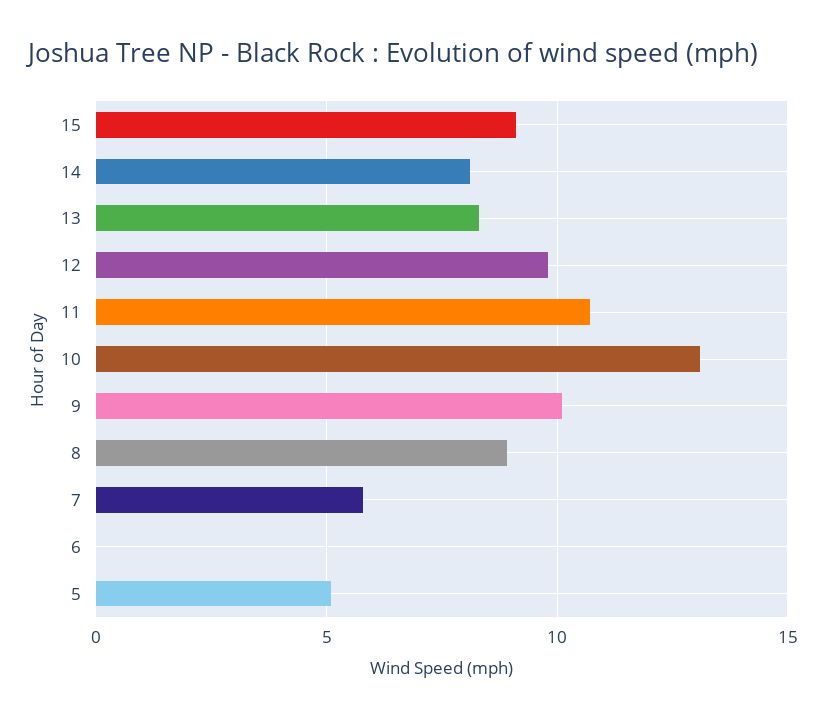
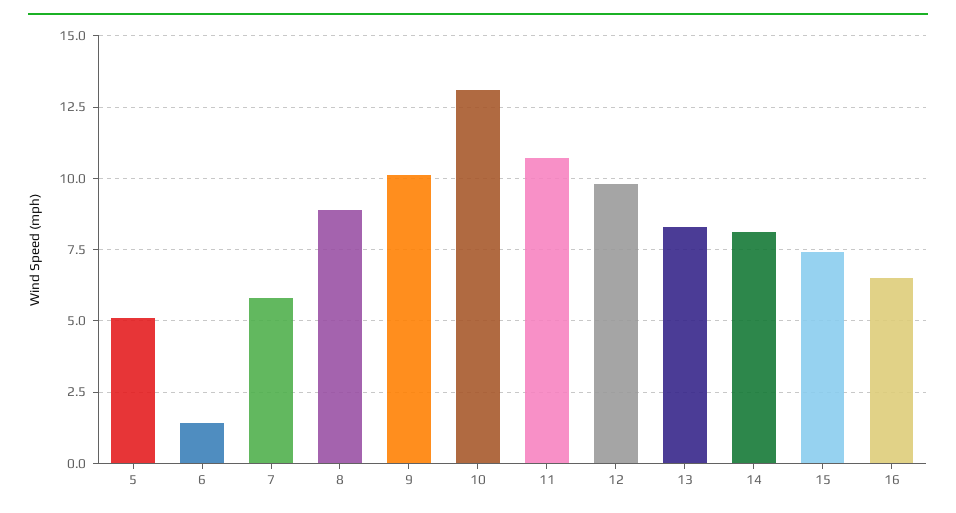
  {
-   "15": 9,
+   "15": 7.5,
    "14": 8,
    "13": 8.5,
    "12": 10,
    "11": 10.5,
    "10": 13,
    "9": 10,
    "8": 9,
    "7": 6,
-   "6": 0,
+   "6": 1.5,
-   "5": 5
+   "5": 5,
+   "16": 6.5
  }

